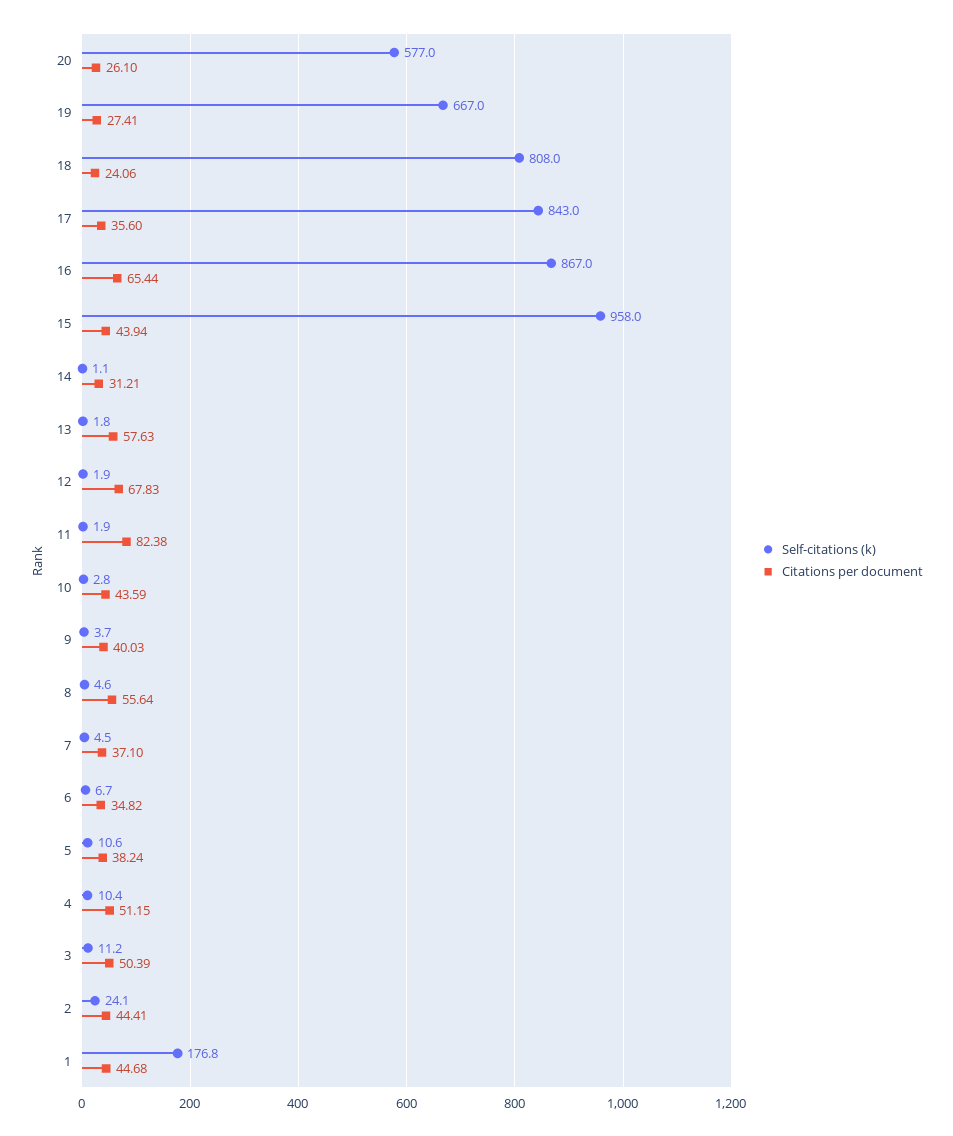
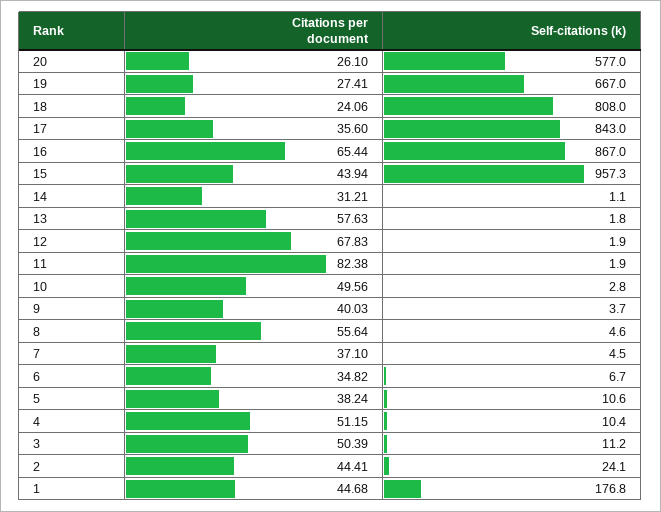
  {
    "Self-citations (k)": {
      "20": 577,
      "19": 667,
      "18": 808,
      "17": 843,
      "16": 867,
-     "15": 958,
+     "15": 957.3,
      "14": 1.1,
      "13": 1.8,
      "12": 1.9,
      "11": 1.9,
      "10": 2.8,
      "9": 3.7,
      "8": 4.6,
      "7": 4.5,
      "6": 6.7,
      "5": 10.6,
      "4": 10.4,
      "3": 11.2,
      "2": 24.1,
      "1": 176.8
    },
    "Citations per document": {
      "20": 26.1,
      "19": 27.41,
      "18": 24.06,
      "17": 35.6,
      "16": 65.44,
      "15": 43.94,
      "14": 31.21,
      "13": 57.63,
      "12": 67.83,
      "11": 82.38,
-     "10": 43.59,
+     "10": 49.56,
      "9": 40.03,
      "8": 55.64,
      "7": 37.1,
      "6": 34.82,
      "5": 38.24,
      "4": 51.15,
      "3": 50.39,
      "2": 44.41,
      "1": 44.68
    }
  }

